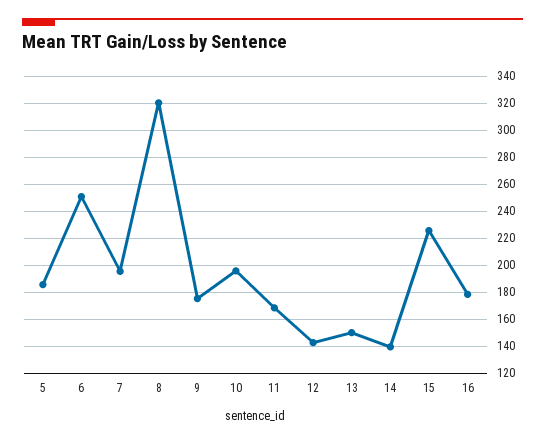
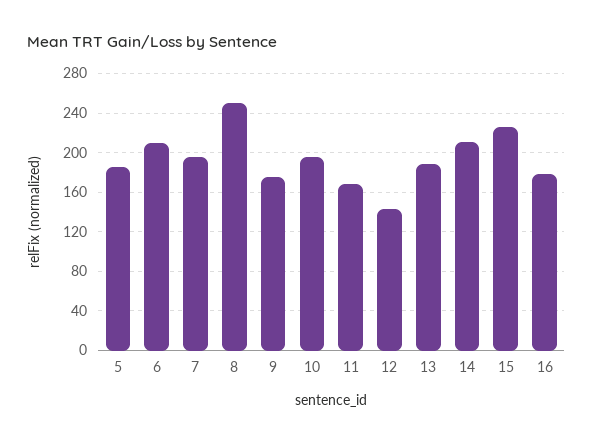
  {
    "5": 185,
-   "6": 250,
+   "6": 210,
    "7": 195,
-   "8": 320,
+   "8": 250,
    "9": 175,
    "10": 195,
    "11": 170,
    "12": 145,
-   "13": 150,
+   "13": 190,
-   "14": 140,
+   "14": 210,
    "15": 225,
    "16": 180
  }

